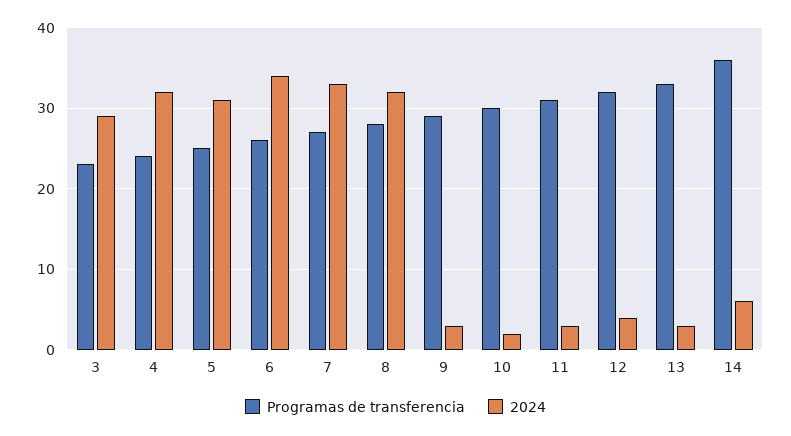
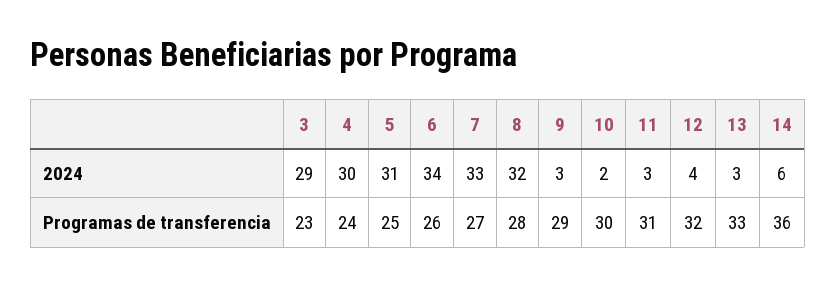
  {
    "Programas de transferencia": {
      "3": 23,
      "4": 24,
      "5": 25,
      "6": 26,
      "7": 27,
      "8": 28,
      "9": 29,
      "10": 30,
      "11": 31,
      "12": 32,
      "13": 33,
      "14": 36
    },
    "2024": {
      "3": 29,
-     "4": 32,
+     "4": 30,
      "5": 31,
      "6": 34,
      "7": 33,
      "8": 32,
      "9": 3,
      "10": 2,
      "11": 3,
      "12": 4,
      "13": 3,
      "14": 6
    }
  }

